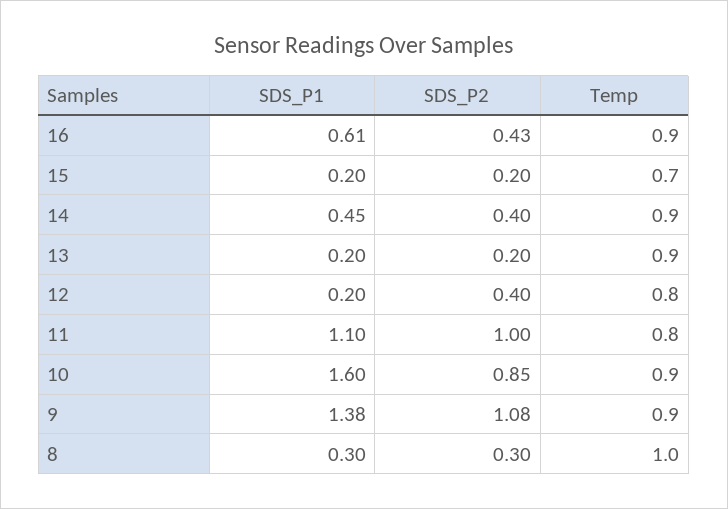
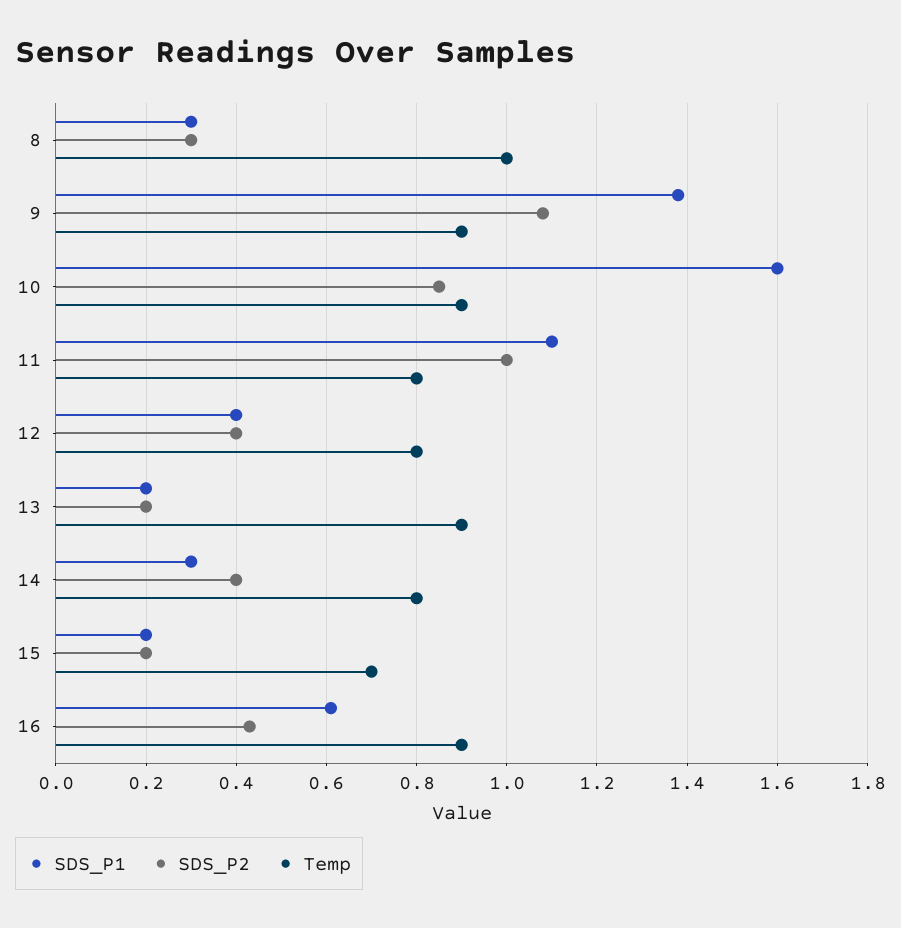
  {
    "SDS_P1": {
      "16": 0.61,
      "15": 0.2,
-     "14": 0.45,
+     "14": 0.3,
      "13": 0.2,
-     "12": 0.2,
+     "12": 0.4,
      "11": 1.1,
      "10": 1.6,
      "9": 1.38,
      "8": 0.3
    },
    "SDS_P2": {
      "16": 0.43,
      "15": 0.2,
      "14": 0.4,
      "13": 0.2,
      "12": 0.4,
      "11": 1,
      "10": 0.85,
      "9": 1.08,
      "8": 0.3
    },
    "Temp": {
      "16": 0.9,
      "15": 0.7,
-     "14": 0.9,
+     "14": 0.8,
      "13": 0.9,
      "12": 0.8,
      "11": 0.8,
      "10": 0.9,
      "9": 0.9,
      "8": 1
    }
  }

